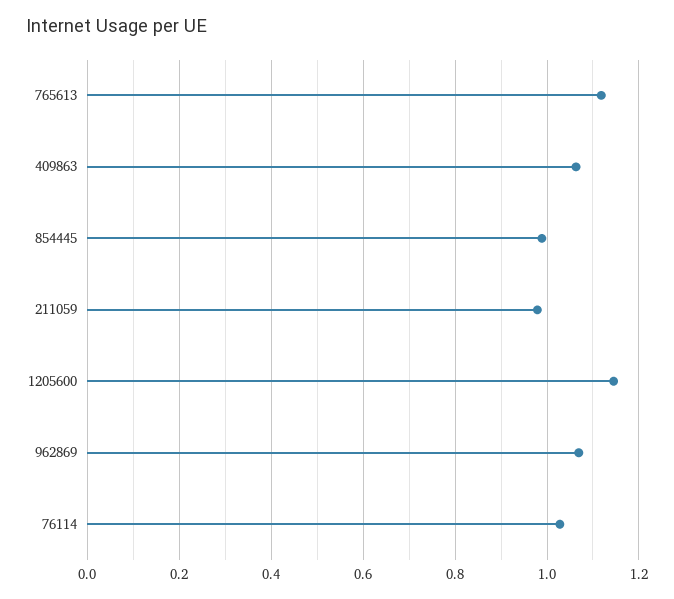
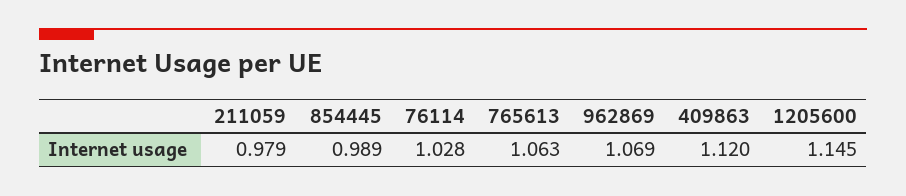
  {
-   "765613": 1.12,
+   "765613": 1.063,
-   "409863": 1.06,
+   "409863": 1.12,
    "854445": 0.989,
    "211059": 0.979,
    "1205600": 1.145,
    "962869": 1.069,
    "76114": 1.028
  }

